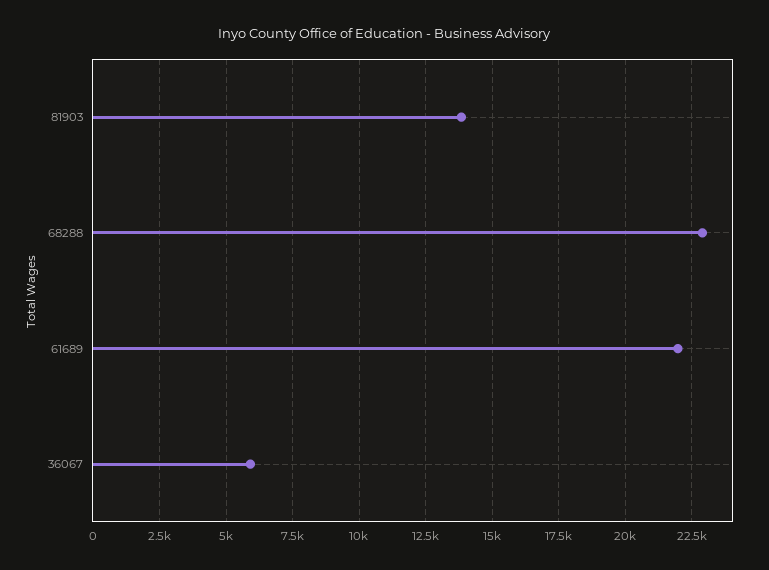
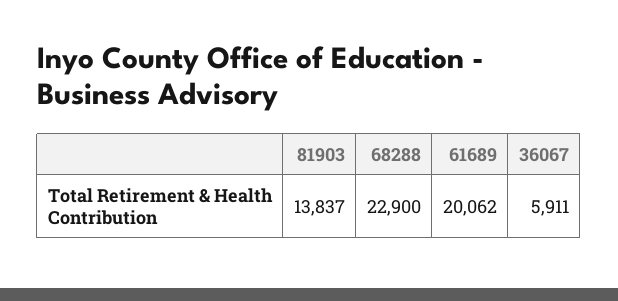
  {
    "81903": 13837,
    "68288": 22900,
-   "61689": 22000,
+   "61689": 20062,
    "36067": 5911
  }

